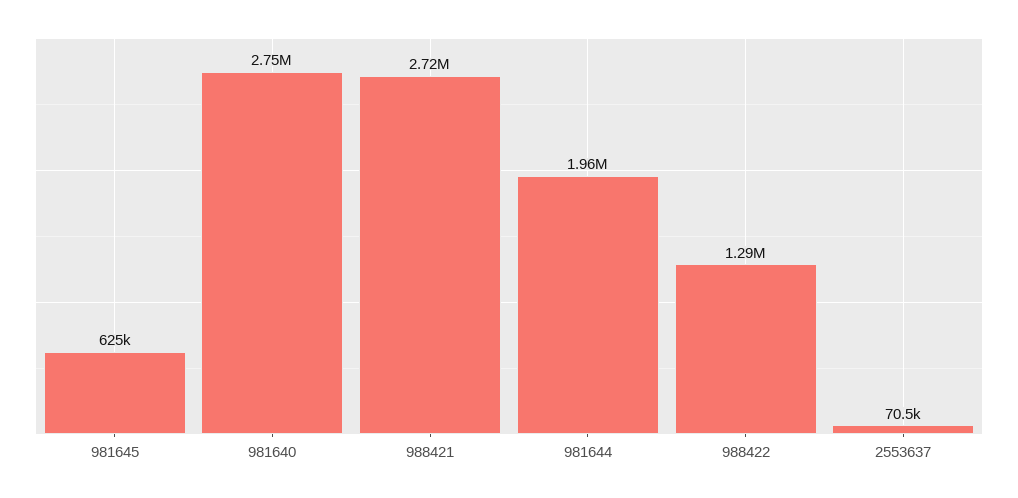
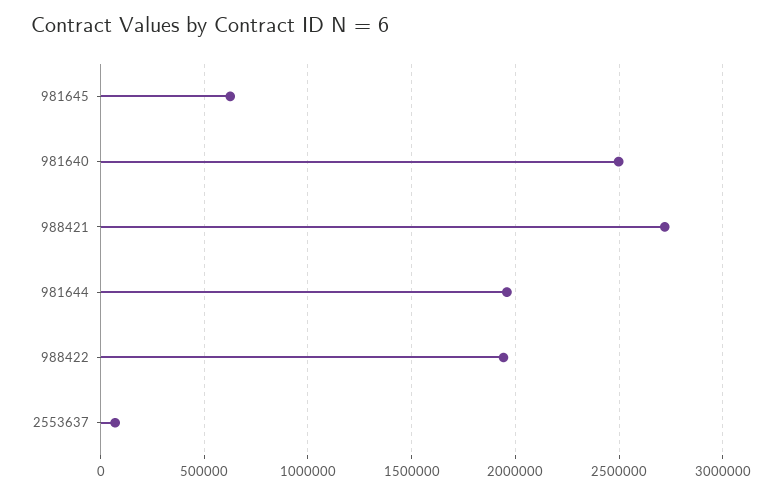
  {
    "981645": 625000,
-   "981640": 2750000,
+   "981640": 2500000,
    "988421": 2720000,
    "981644": 1960000,
-   "988422": 1290000,
+   "988422": 1950000,
    "2553637": 70500
  }

